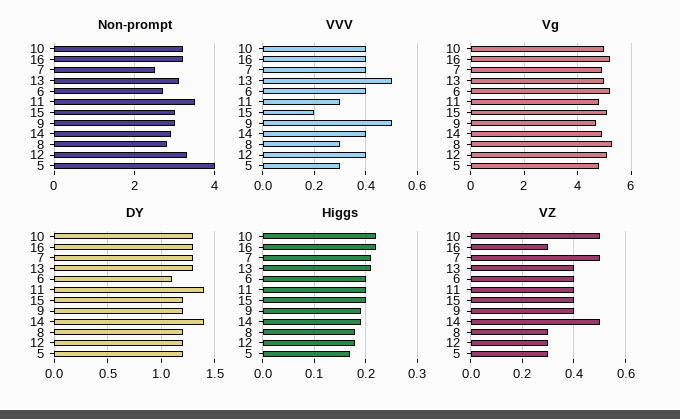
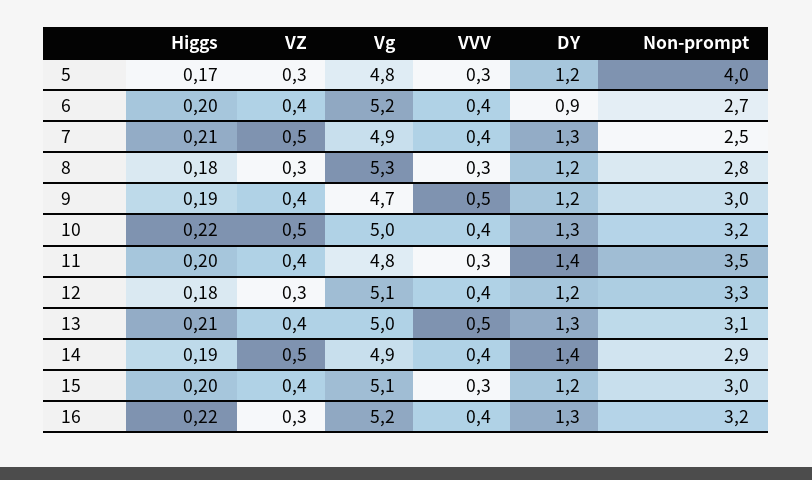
  {
    "Non-prompt": {
      "10": 3.2,
      "16": 3.2,
      "7": 2.5,
      "13": 3.1,
      "6": 2.7,
      "11": 3.5,
      "15": 3,
      "9": 3,
      "14": 2.9,
      "8": 2.8,
      "12": 3.3,
      "5": 4
    },
    "VVV": {
      "10": 0.4,
      "16": 0.4,
      "7": 0.4,
      "13": 0.5,
      "6": 0.4,
      "11": 0.3,
-     "15": 0.2,
+     "15": 0.3,
      "9": 0.5,
      "14": 0.4,
      "8": 0.3,
      "12": 0.4,
      "5": 0.3
    },
    "Vg": {
      "10": 5,
      "16": 5.2,
      "7": 4.9,
      "13": 5,
      "6": 5.2,
      "11": 4.8,
      "15": 5.1,
      "9": 4.7,
      "14": 4.9,
      "8": 5.3,
      "12": 5.1,
      "5": 4.8
    },
    "DY": {
      "10": 1.3,
      "16": 1.3,
      "7": 1.3,
      "13": 1.3,
-     "6": 1.1,
+     "6": 0.9,
      "11": 1.4,
      "15": 1.2,
      "9": 1.2,
      "14": 1.4,
      "8": 1.2,
      "12": 1.2,
      "5": 1.2
    },
    "Higgs": {
      "10": 0.22,
      "16": 0.22,
      "7": 0.21,
      "13": 0.21,
      "6": 0.2,
      "11": 0.2,
      "15": 0.2,
      "9": 0.19,
      "14": 0.19,
      "8": 0.18,
      "12": 0.18,
      "5": 0.17
    },
    "VZ": {
      "10": 0.5,
      "16": 0.3,
      "7": 0.5,
      "13": 0.4,
      "6": 0.4,
      "11": 0.4,
      "15": 0.4,
      "9": 0.4,
      "14": 0.5,
      "8": 0.3,
      "12": 0.3,
      "5": 0.3
    }
  }

